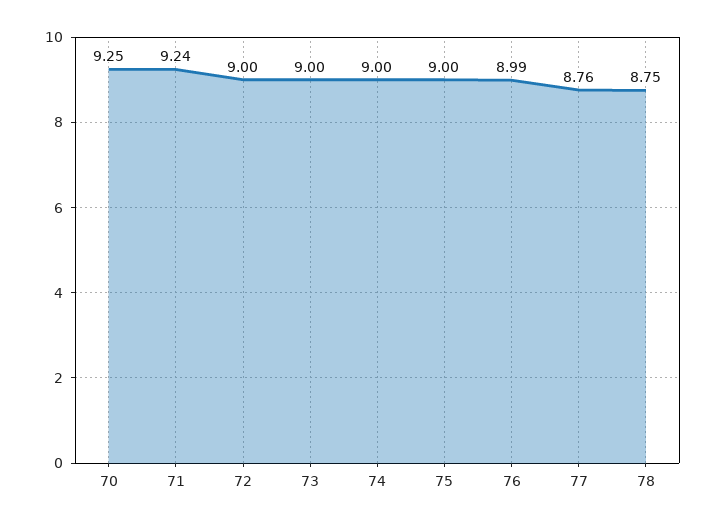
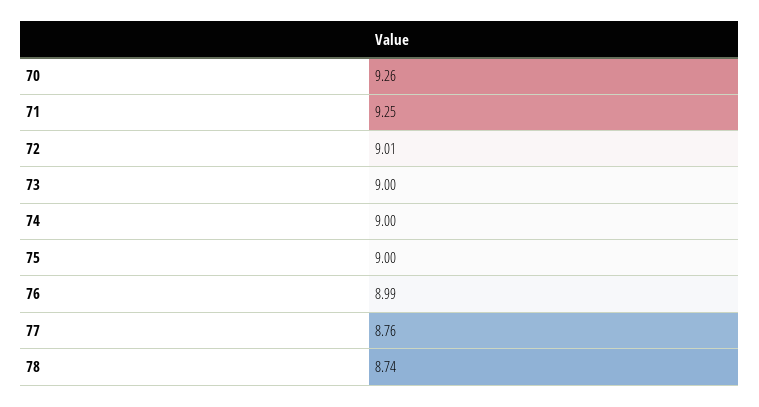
  {
-   "70": 9.25,
+   "70": 9.26,
-   "71": 9.24,
+   "71": 9.25,
-   "72": 9,
+   "72": 9.01,
    "73": 9,
    "74": 9,
    "75": 9,
    "76": 8.99,
    "77": 8.76,
-   "78": 8.75
+   "78": 8.74
  }

